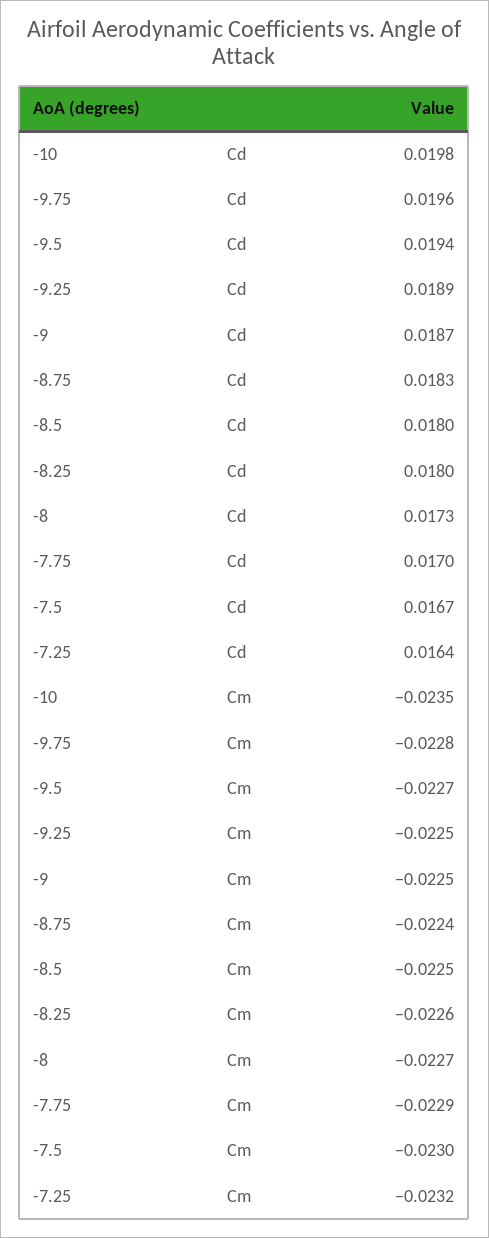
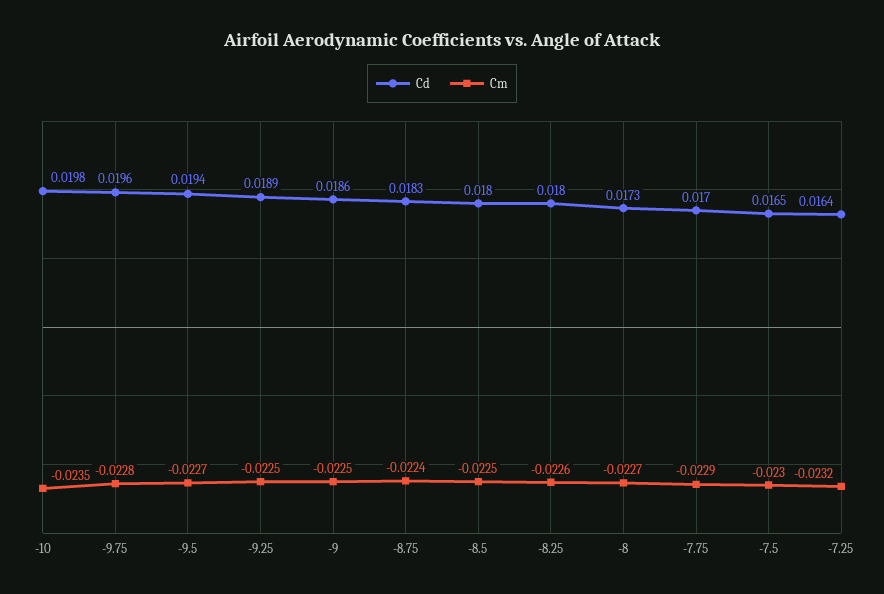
  {
    "Cd": {
      "-10": 0.0198,
      "-9.75": 0.0196,
      "-9.5": 0.0194,
      "-9.25": 0.0189,
-     "-9": 0.0187,
+     "-9": 0.0186,
      "-8.75": 0.0183,
      "-8.5": 0.018,
      "-8.25": 0.018,
      "-8": 0.0173,
      "-7.75": 0.017,
-     "-7.5": 0.0167,
+     "-7.5": 0.0165,
      "-7.25": 0.0164
    },
    "Cm": {
      "-10": -0.0235,
      "-9.75": -0.0228,
      "-9.5": -0.0227,
      "-9.25": -0.0225,
      "-9": -0.0225,
      "-8.75": -0.0224,
      "-8.5": -0.0225,
      "-8.25": -0.0226,
      "-8": -0.0227,
      "-7.75": -0.0229,
      "-7.5": -0.023,
      "-7.25": -0.0232
    }
  }

